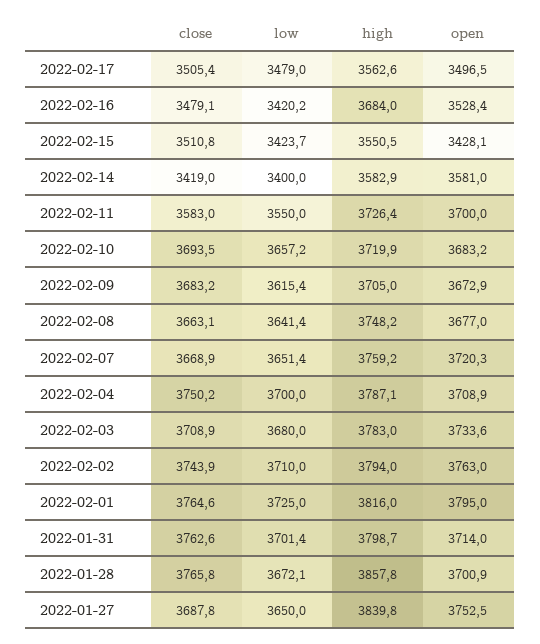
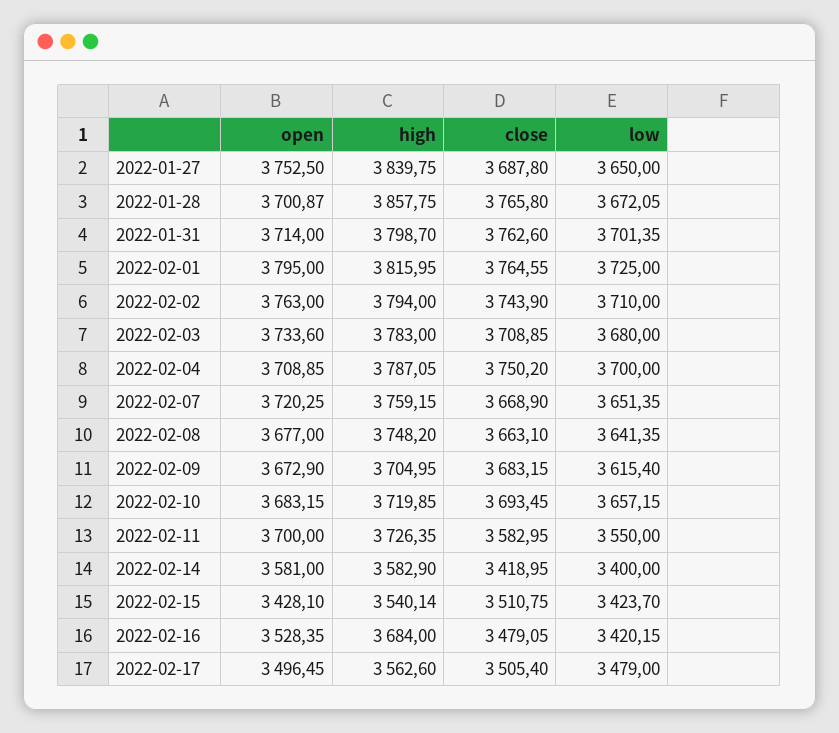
  {
    "close": {
      "2022-02-17": 3505.4,
      "2022-02-16": 3479.05,
      "2022-02-15": 3510.75,
      "2022-02-14": 3418.95,
      "2022-02-11": 3582.95,
      "2022-02-10": 3693.45,
      "2022-02-09": 3683.15,
      "2022-02-08": 3663.1,
      "2022-02-07": 3668.9,
      "2022-02-04": 3750.2,
      "2022-02-03": 3708.85,
      "2022-02-02": 3743.9,
      "2022-02-01": 3764.55,
      "2022-01-31": 3762.6,
      "2022-01-28": 3765.8,
      "2022-01-27": 3687.8
    },
    "low": {
      "2022-02-17": 3479,
      "2022-02-16": 3420.15,
      "2022-02-15": 3423.7,
      "2022-02-14": 3400,
      "2022-02-11": 3550,
      "2022-02-10": 3657.15,
      "2022-02-09": 3615.4,
      "2022-02-08": 3641.35,
      "2022-02-07": 3651.35,
      "2022-02-04": 3700,
      "2022-02-03": 3680,
      "2022-02-02": 3710,
      "2022-02-01": 3725,
      "2022-01-31": 3701.35,
      "2022-01-28": 3672.05,
      "2022-01-27": 3650
    },
    "high": {
      "2022-02-17": 3562.6,
      "2022-02-16": 3684,
-     "2022-02-15": 3550.5,
+     "2022-02-15": 3540.14,
      "2022-02-14": 3582.9,
      "2022-02-11": 3726.35,
      "2022-02-10": 3719.85,
      "2022-02-09": 3704.95,
      "2022-02-08": 3748.2,
      "2022-02-07": 3759.15,
      "2022-02-04": 3787.05,
      "2022-02-03": 3783,
      "2022-02-02": 3794,
      "2022-02-01": 3815.95,
      "2022-01-31": 3798.7,
      "2022-01-28": 3857.75,
      "2022-01-27": 3839.75
    },
    "open": {
      "2022-02-17": 3496.45,
      "2022-02-16": 3528.35,
      "2022-02-15": 3428.1,
      "2022-02-14": 3581,
      "2022-02-11": 3700,
      "2022-02-10": 3683.15,
      "2022-02-09": 3672.9,
      "2022-02-08": 3677,
      "2022-02-07": 3720.25,
      "2022-02-04": 3708.85,
      "2022-02-03": 3733.6,
      "2022-02-02": 3763,
      "2022-02-01": 3795,
      "2022-01-31": 3714,
      "2022-01-28": 3700.87,
      "2022-01-27": 3752.5
    }
  }

